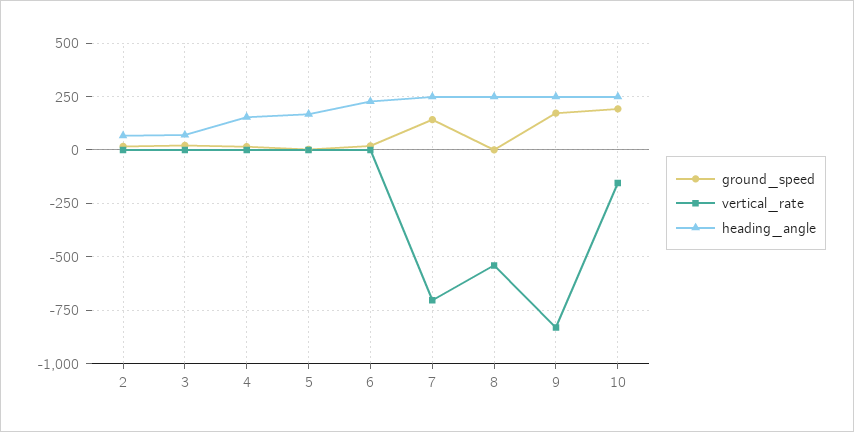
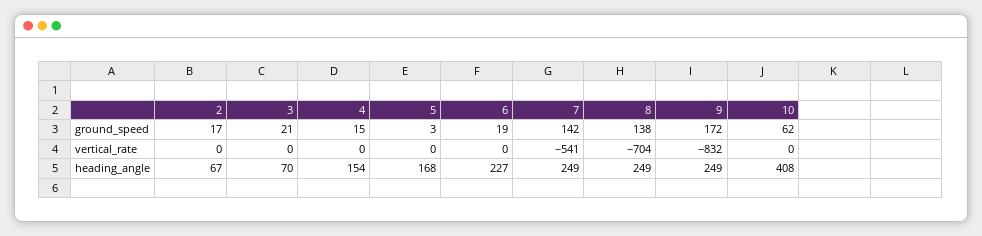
  {
    "ground_speed": {
      "2": 17,
      "3": 21,
      "4": 15,
      "5": 3,
      "6": 19,
      "7": 142,
-     "8": 0,
+     "8": 138,
      "9": 172,
-     "10": 200
+     "10": 62
    },
    "vertical_rate": {
      "2": 0,
      "3": 0,
      "4": 0,
      "5": 0,
      "6": 0,
-     "7": -700,
+     "7": -541,
-     "8": -550,
+     "8": -704,
      "9": -832,
-     "10": -150
+     "10": 0
    },
    "heading_angle": {
      "2": 67,
      "3": 70,
      "4": 154,
      "5": 168,
      "6": 227,
      "7": 249,
      "8": 249,
      "9": 249,
-     "10": 250
+     "10": 408
    }
  }

